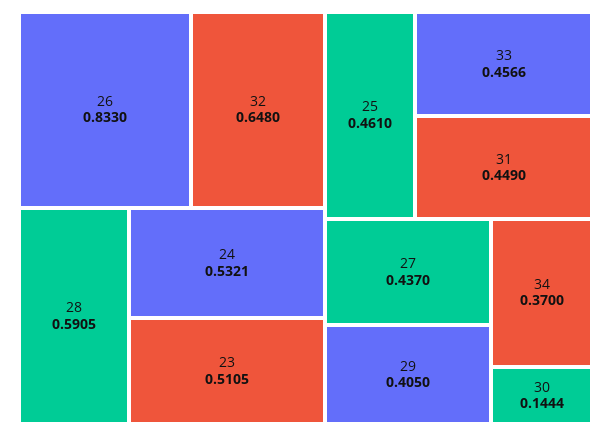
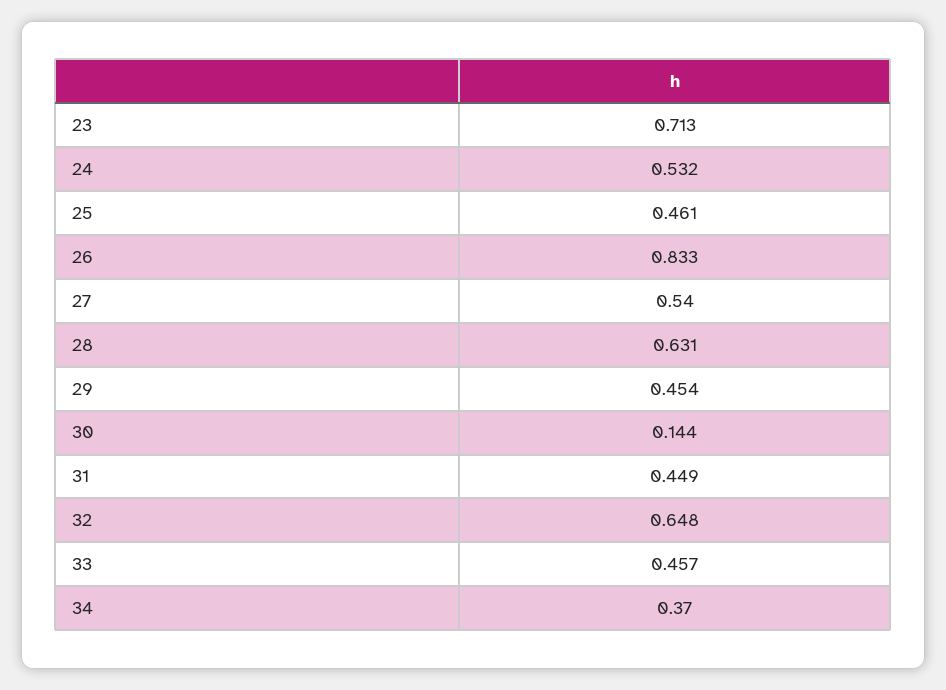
  {
    "26": 0.833,
    "32": 0.648,
-   "28": 0.5905,
+   "28": 0.631,
    "24": 0.5321,
-   "23": 0.5105,
+   "23": 0.713,
    "25": 0.461,
    "33": 0.4566,
    "31": 0.449,
-   "27": 0.437,
+   "27": 0.54,
-   "29": 0.405,
+   "29": 0.454,
    "34": 0.37,
    "30": 0.1444
  }

